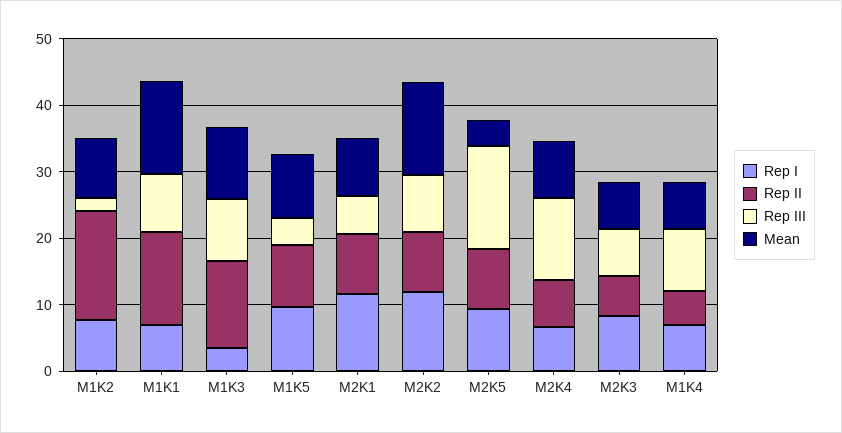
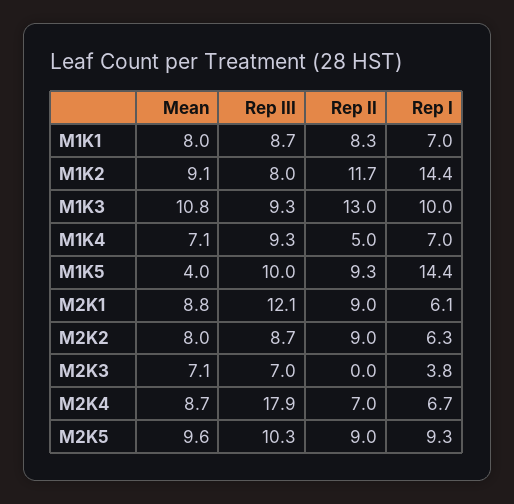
  {
    "Rep I": {
-     "M1K2": 8,
+     "M1K2": 14.4,
      "M1K1": 7,
-     "M1K3": 4,
+     "M1K3": 10,
-     "M1K5": 10,
+     "M1K5": 14.4,
-     "M2K1": 12,
+     "M2K1": 6.1,
-     "M2K2": 12,
+     "M2K2": 6.3,
      "M2K5": 9.3,
      "M2K4": 6.7,
-     "M2K3": 8,
+     "M2K3": 3.8,
      "M1K4": 7
    },
    "Rep II": {
-     "M1K2": 16,
+     "M1K2": 11.7,
-     "M1K1": 14,
+     "M1K1": 8.3,
      "M1K3": 13,
      "M1K5": 9.3,
      "M2K1": 9,
      "M2K2": 9,
      "M2K5": 9,
      "M2K4": 7,
-     "M2K3": 6,
+     "M2K3": 0,
      "M1K4": 5
    },
    "Rep III": {
-     "M1K2": 2,
+     "M1K2": 8,
      "M1K1": 8.7,
      "M1K3": 9.3,
-     "M1K5": 4,
+     "M1K5": 10,
-     "M2K1": 6,
+     "M2K1": 12.1,
      "M2K2": 8.7,
-     "M2K5": 16,
+     "M2K5": 10.3,
-     "M2K4": 12,
+     "M2K4": 17.9,
      "M2K3": 7,
      "M1K4": 9.3
    },
    "Mean": {
      "M1K2": 9.1,
-     "M1K1": 14,
+     "M1K1": 8,
      "M1K3": 10.8,
-     "M1K5": 10,
+     "M1K5": 4,
      "M2K1": 8.8,
-     "M2K2": 14,
+     "M2K2": 8,
-     "M2K5": 4,
+     "M2K5": 9.6,
      "M2K4": 8.7,
      "M2K3": 7.1,
      "M1K4": 7.1
    }
  }

